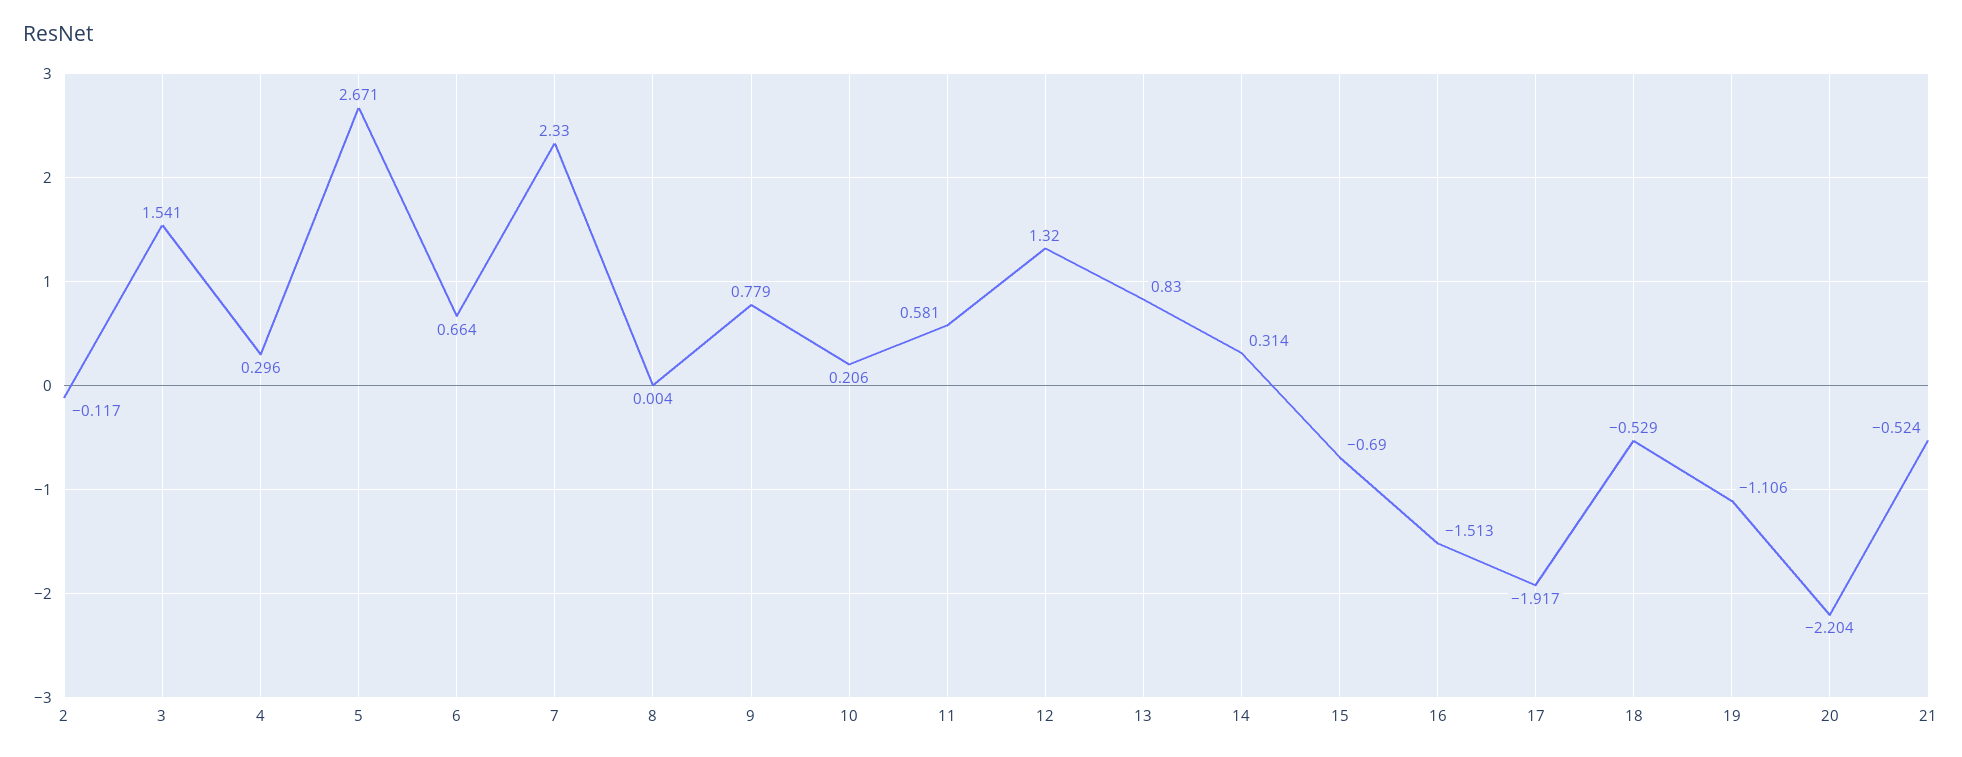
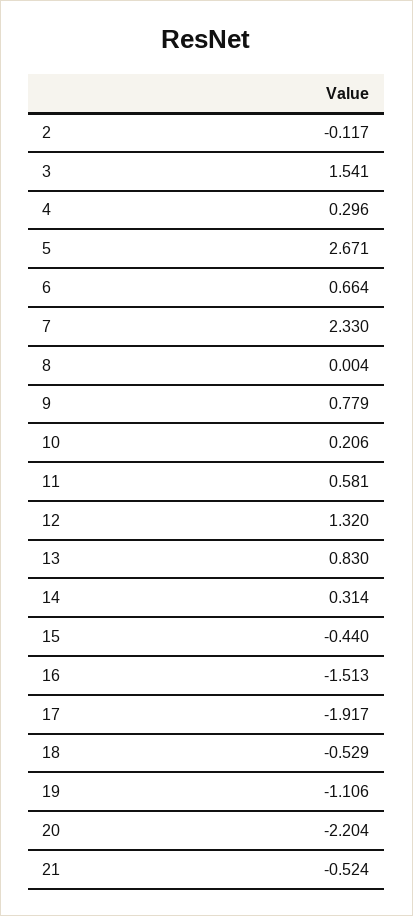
  {
    "2": -0.117,
    "3": 1.541,
    "4": 0.296,
    "5": 2.671,
    "6": 0.664,
    "7": 2.33,
    "8": 0.004,
    "9": 0.779,
    "10": 0.206,
    "11": 0.581,
    "12": 1.32,
    "13": 0.83,
    "14": 0.314,
-   "15": -0.69,
+   "15": -0.44,
    "16": -1.513,
    "17": -1.917,
    "18": -0.529,
    "19": -1.106,
    "20": -2.204,
    "21": -0.524
  }

